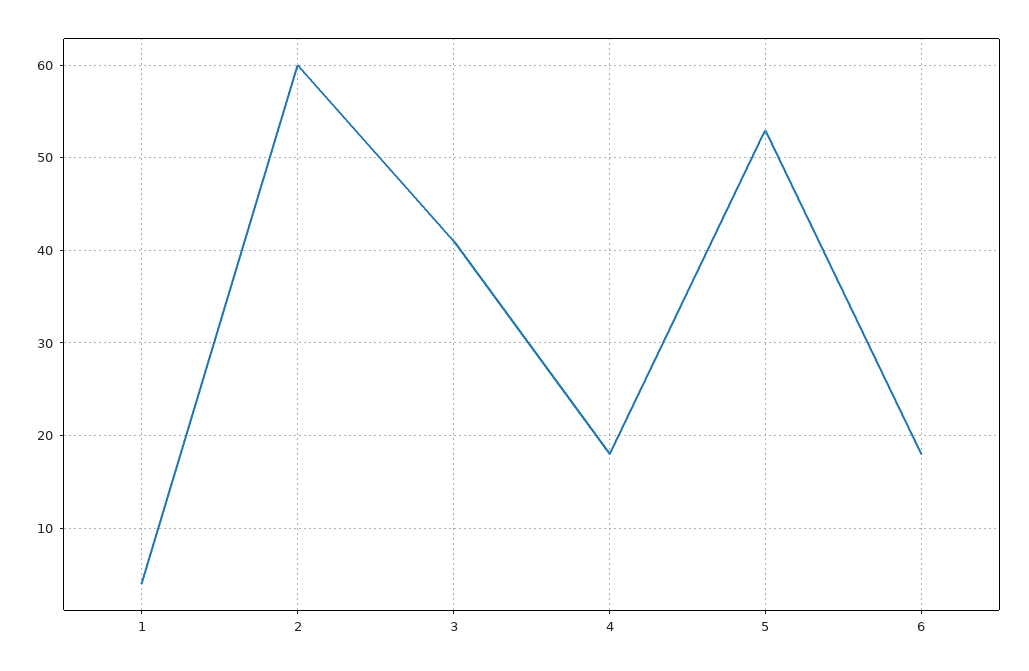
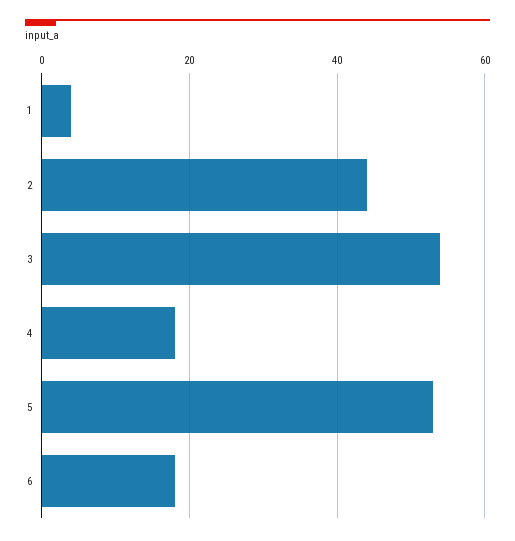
  {
    "1": 4,
-   "2": 60,
+   "2": 45,
-   "3": 41,
+   "3": 55,
    "4": 18,
    "5": 53,
    "6": 18
  }

